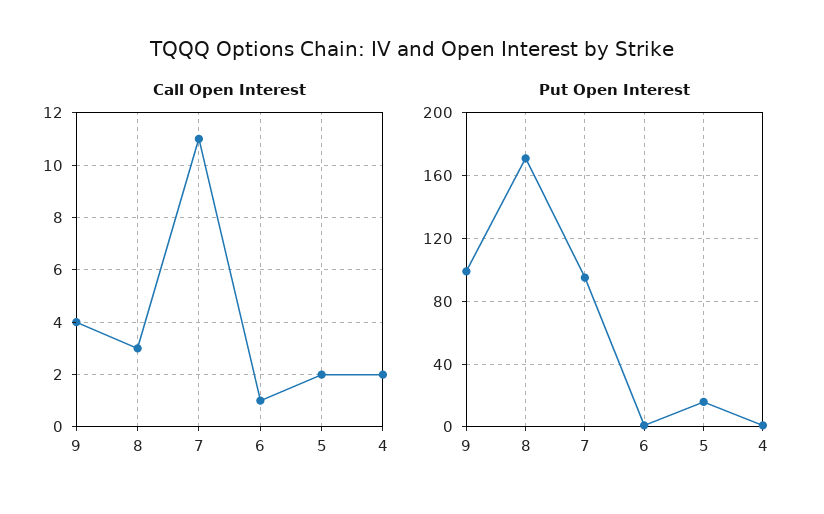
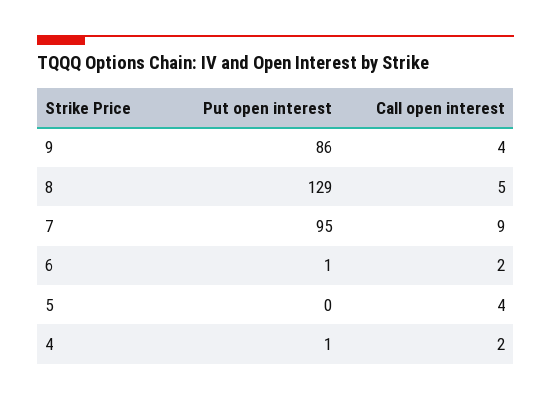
  {
    "Call Open Interest": {
      "9": 4,
-     "8": 3,
+     "8": 5,
-     "7": 11,
+     "7": 9,
-     "6": 1,
+     "6": 2,
-     "5": 2,
+     "5": 4,
      "4": 2
    },
    "Put Open Interest": {
-     "9": 100,
+     "9": 86,
-     "8": 170,
+     "8": 129,
      "7": 95,
      "6": 1,
-     "5": 15,
+     "5": 0,
      "4": 1
    }
  }

